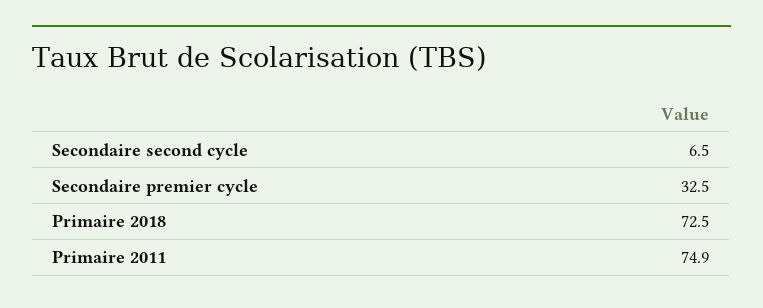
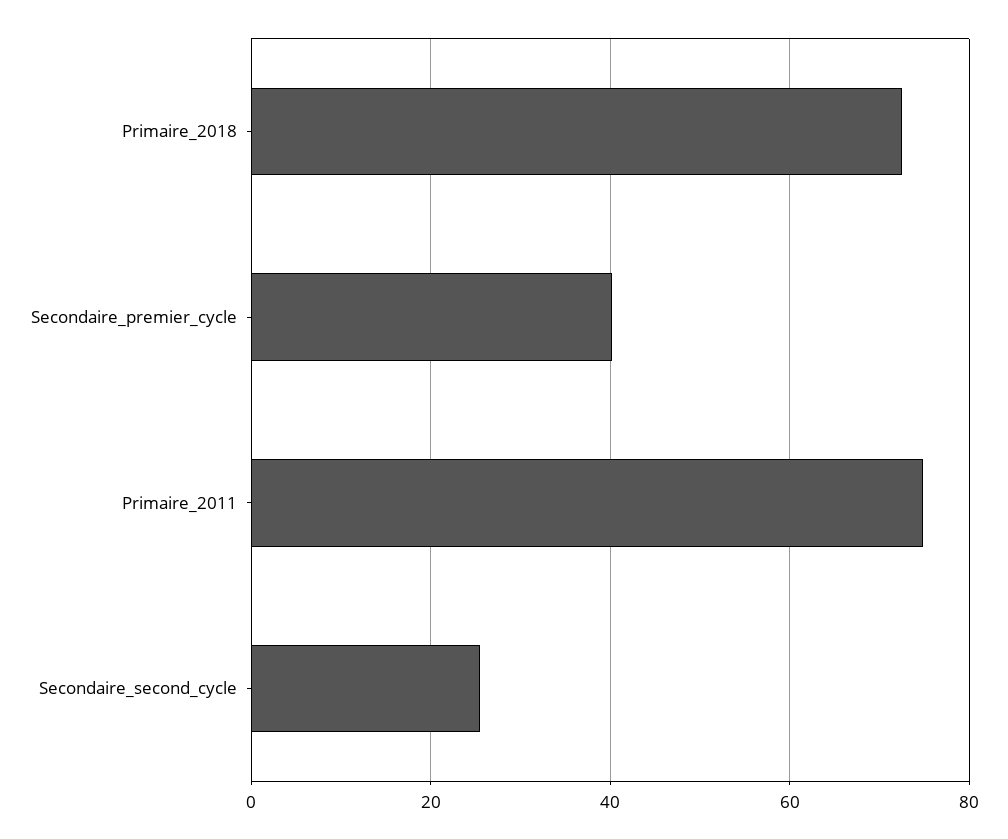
  {
-   "Secondaire second cycle": 6.5,
+   "Secondaire second cycle": 26,
-   "Secondaire premier cycle": 32.5,
+   "Secondaire premier cycle": 40,
    "Primaire 2018": 72.5,
    "Primaire 2011": 74.9
  }

